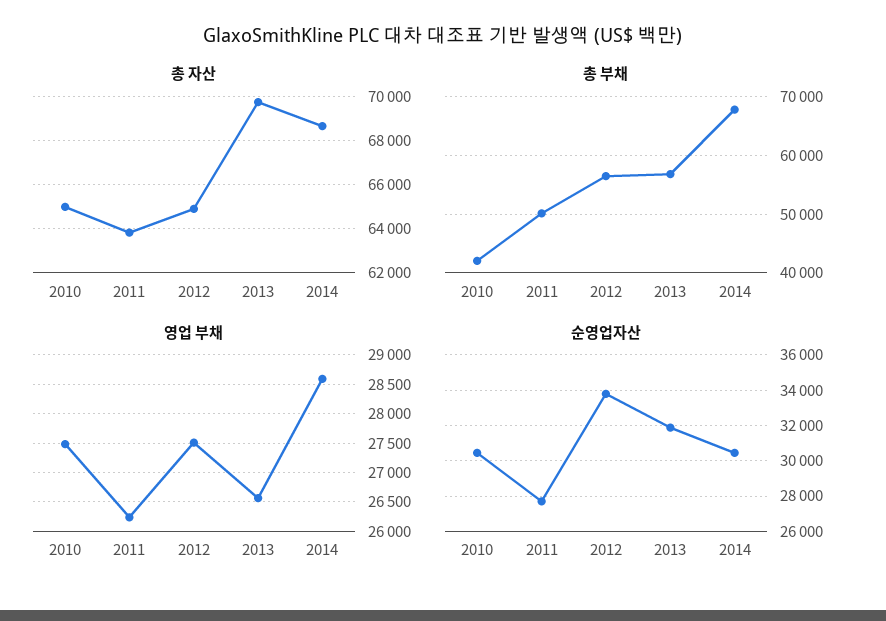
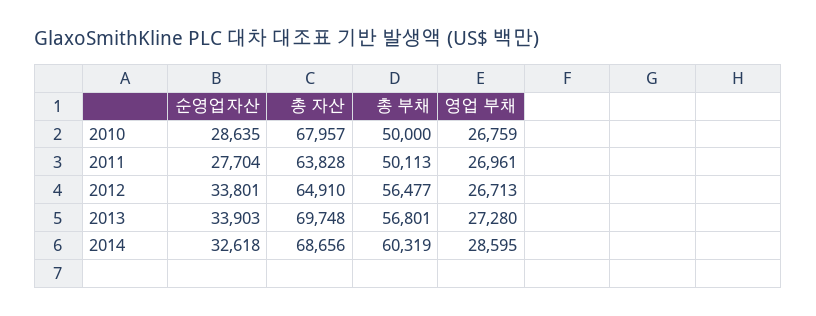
  {
    "총 자산": {
-     "2010": 65000,
+     "2010": 67957,
      "2011": 63828,
      "2012": 64910,
      "2013": 69748,
      "2014": 68656
    },
    "총 부채": {
-     "2010": 42000,
+     "2010": 50000,
      "2011": 50113,
      "2012": 56477,
      "2013": 56801,
-     "2014": 68000
+     "2014": 60319
    },
    "영업 부채": {
-     "2010": 27500,
+     "2010": 26759,
-     "2011": 26250,
+     "2011": 26961,
-     "2012": 27500,
+     "2012": 26713,
-     "2013": 26500,
+     "2013": 27280,
      "2014": 28595
    },
    "순영업자산": {
-     "2010": 30500,
+     "2010": 28635,
      "2011": 27704,
      "2012": 33801,
-     "2013": 32000,
+     "2013": 33903,
-     "2014": 30500
+     "2014": 32618
    }
  }

